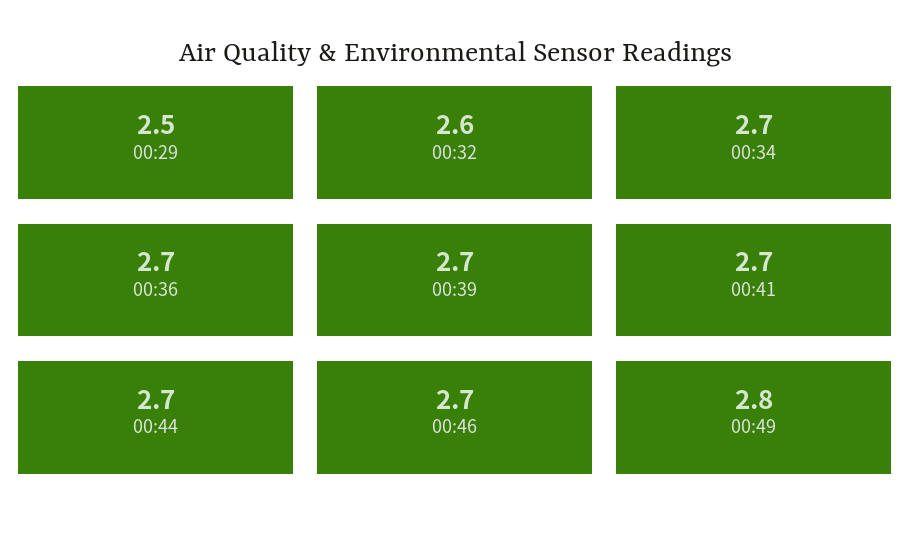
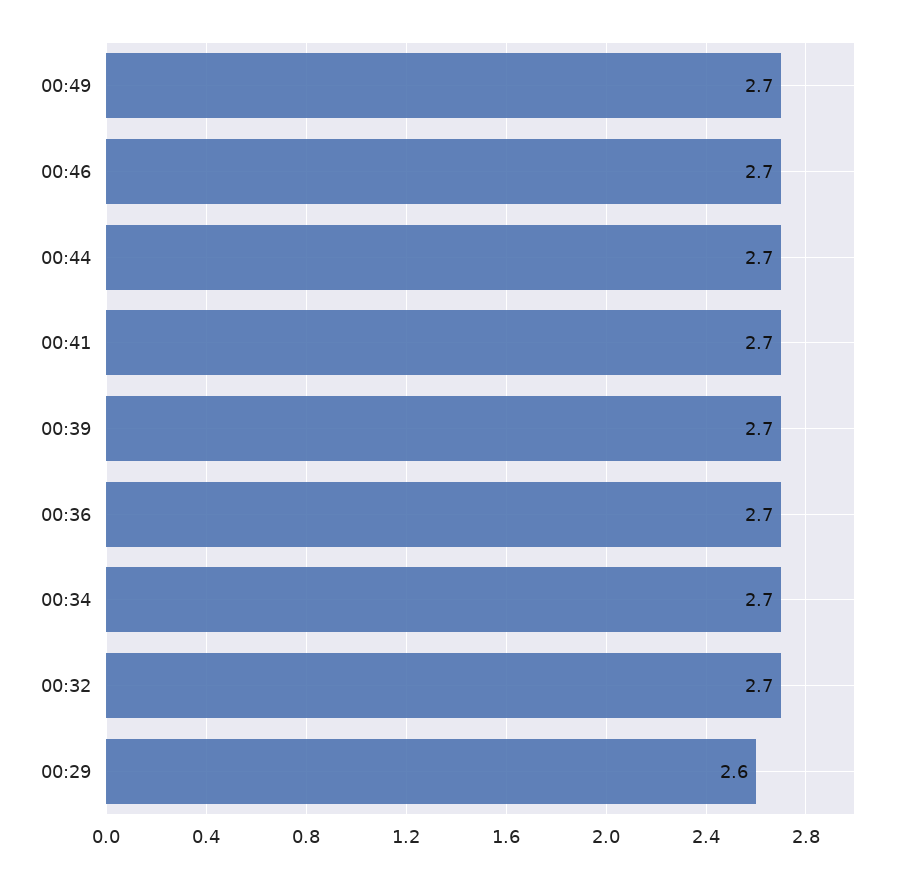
  {
-   "00:29": 2.5,
+   "00:29": 2.6,
-   "00:32": 2.6,
+   "00:32": 2.7,
    "00:34": 2.7,
    "00:36": 2.7,
    "00:39": 2.7,
    "00:41": 2.7,
    "00:44": 2.7,
    "00:46": 2.7,
-   "00:49": 2.8
+   "00:49": 2.7
  }

